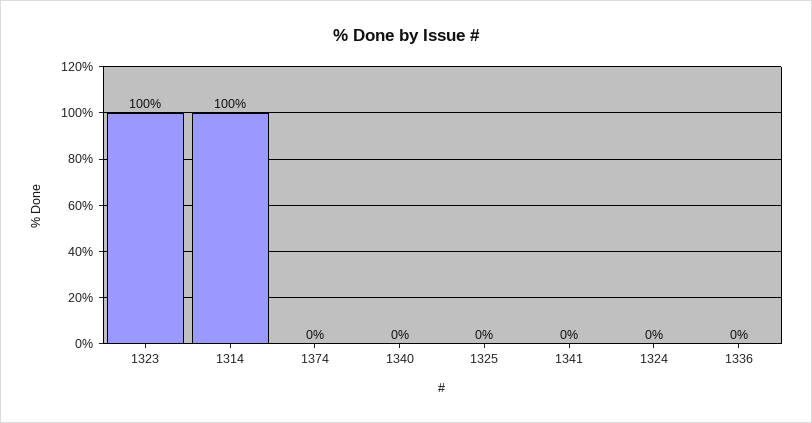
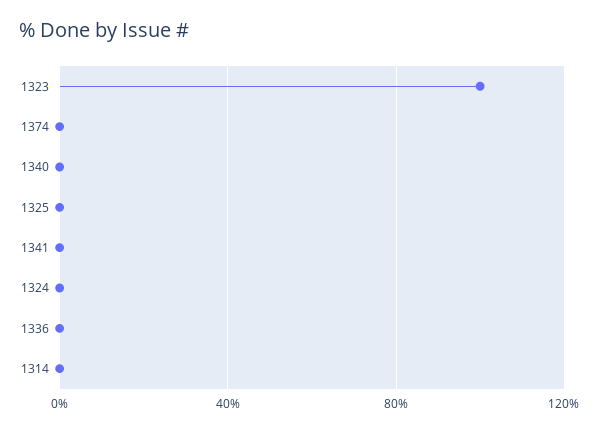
  {
    "1323": 100,
-   "1314": 100,
+   "1314": 0,
    "1374": 0,
    "1340": 0,
    "1325": 0,
    "1341": 0,
    "1324": 0,
    "1336": 0
  }

